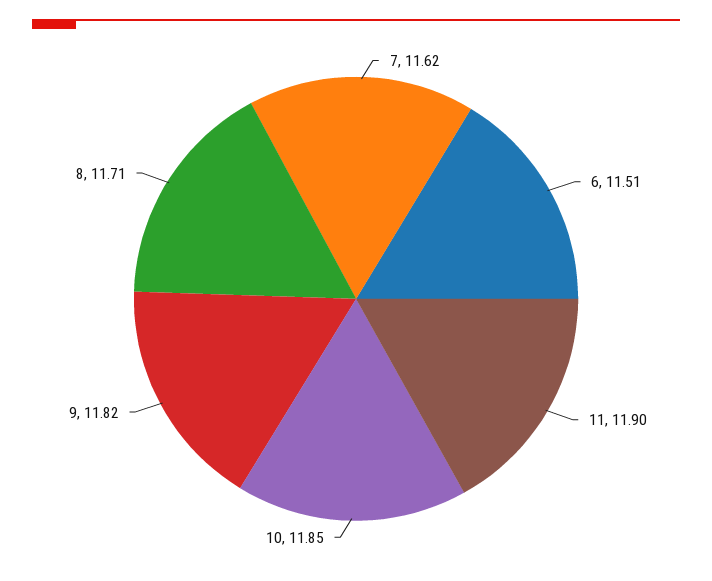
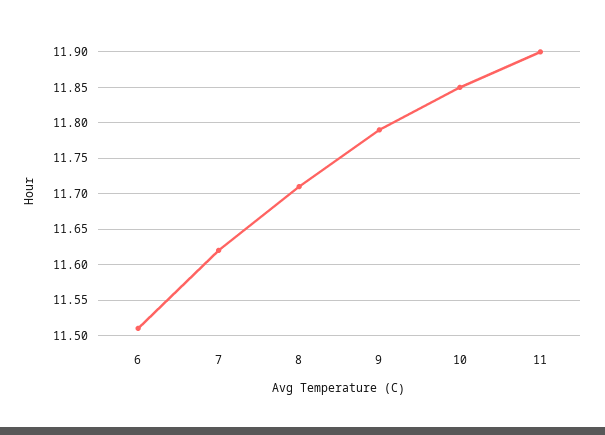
  {
    "7": 11.62,
    "6": 11.51,
    "11": 11.9,
    "10": 11.85,
-   "9": 11.82,
+   "9": 11.79,
    "8": 11.71
  }

